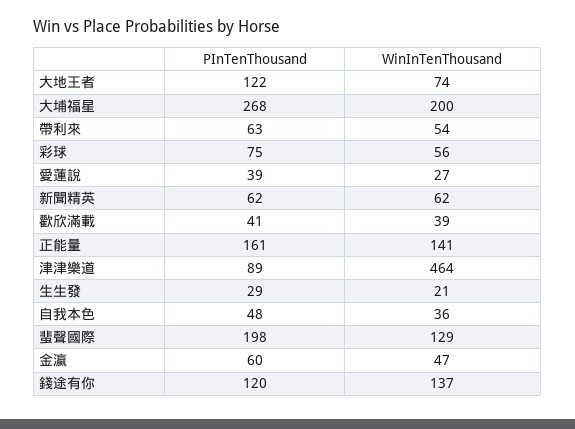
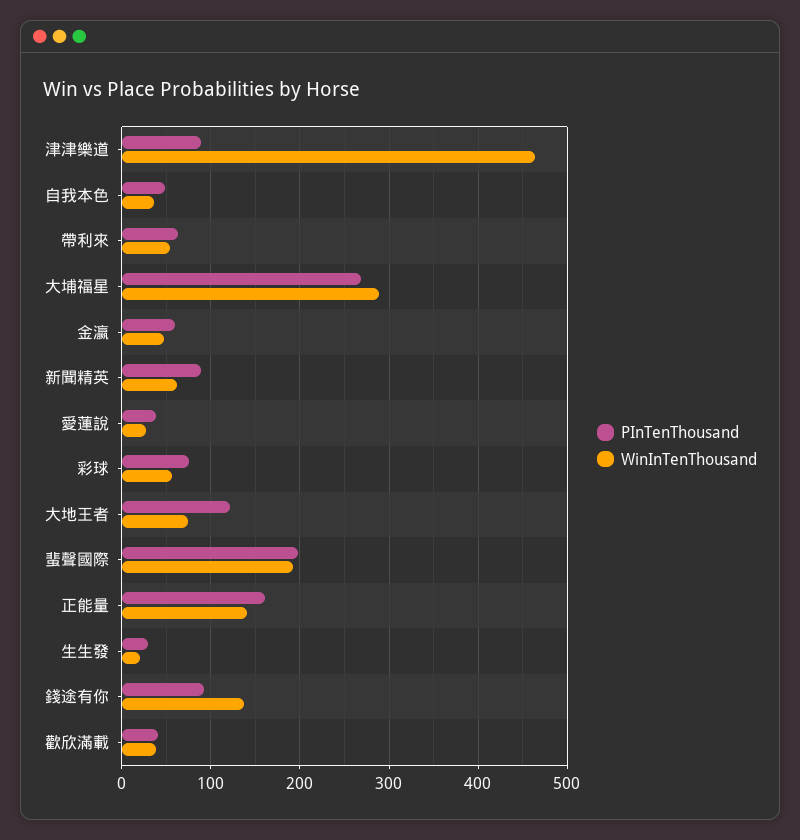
  {
    "PInTenThousand": {
      "大地王者": 122,
      "大埔福星": 268,
      "帶利來": 63,
      "彩球": 75,
      "愛蓮說": 39,
-     "新聞精英": 62,
+     "新聞精英": 90,
      "歡欣滿載": 41,
      "正能量": 161,
      "津津樂道": 89,
      "生生發": 29,
      "自我本色": 48,
      "蜚聲國際": 198,
      "金瀛": 60,
-     "錢途有你": 120
+     "錢途有你": 90
    },
    "WinInTenThousand": {
      "大地王者": 74,
-     "大埔福星": 200,
+     "大埔福星": 290,
      "帶利來": 54,
      "彩球": 56,
      "愛蓮說": 27,
      "新聞精英": 62,
      "歡欣滿載": 39,
      "正能量": 141,
      "津津樂道": 464,
      "生生發": 21,
      "自我本色": 36,
-     "蜚聲國際": 129,
+     "蜚聲國際": 190,
      "金瀛": 47,
      "錢途有你": 137
    }
  }

